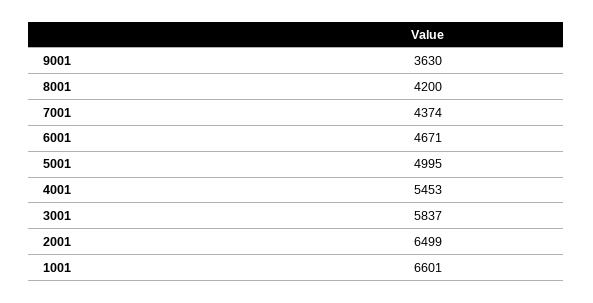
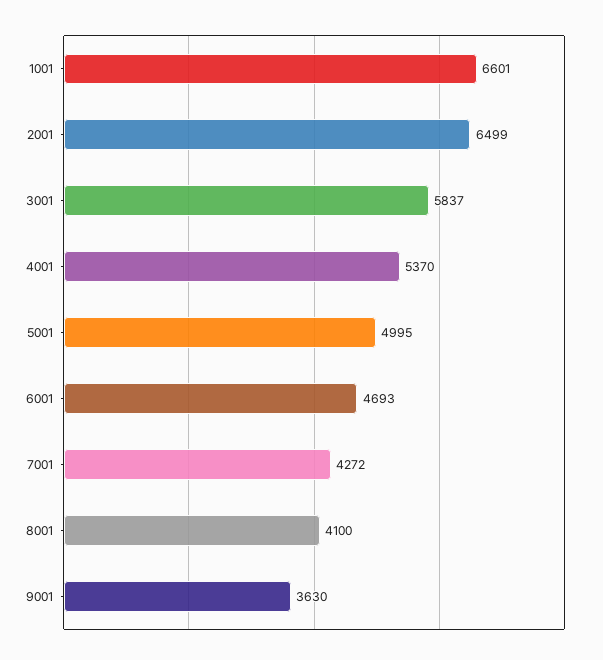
  {
    "9001": 3630,
-   "8001": 4200,
+   "8001": 4100,
-   "7001": 4374,
+   "7001": 4272,
-   "6001": 4671,
+   "6001": 4693,
    "5001": 4995,
-   "4001": 5453,
+   "4001": 5370,
    "3001": 5837,
    "2001": 6499,
    "1001": 6601
  }

